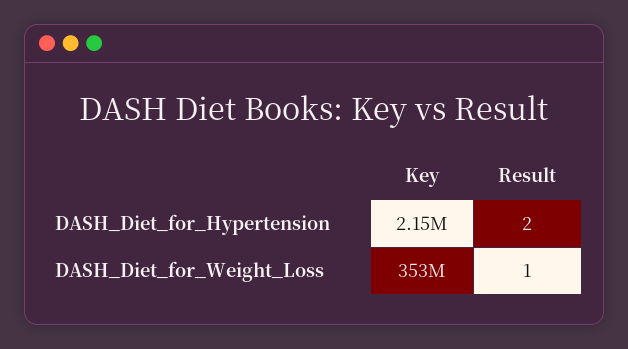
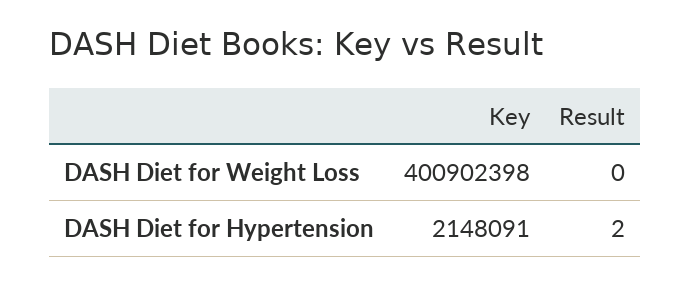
  {
    "Key": {
      "DASH_Diet_for_Hypertension": 2148091,
-     "DASH_Diet_for_Weight_Loss": 353000000
+     "DASH_Diet_for_Weight_Loss": 400902398
    },
    "Result": {
      "DASH_Diet_for_Hypertension": 2,
-     "DASH_Diet_for_Weight_Loss": 1
+     "DASH_Diet_for_Weight_Loss": 0
    }
  }

